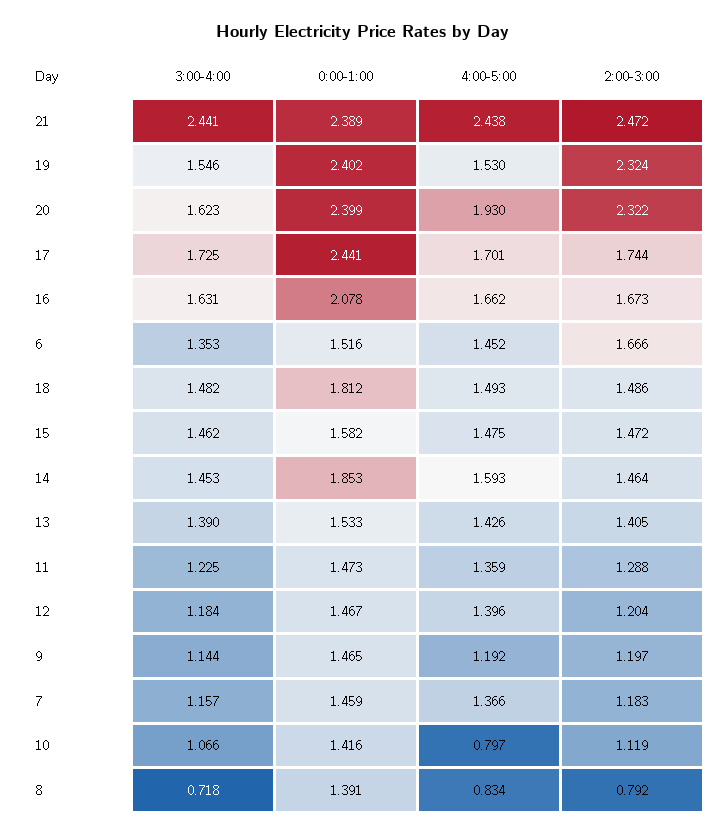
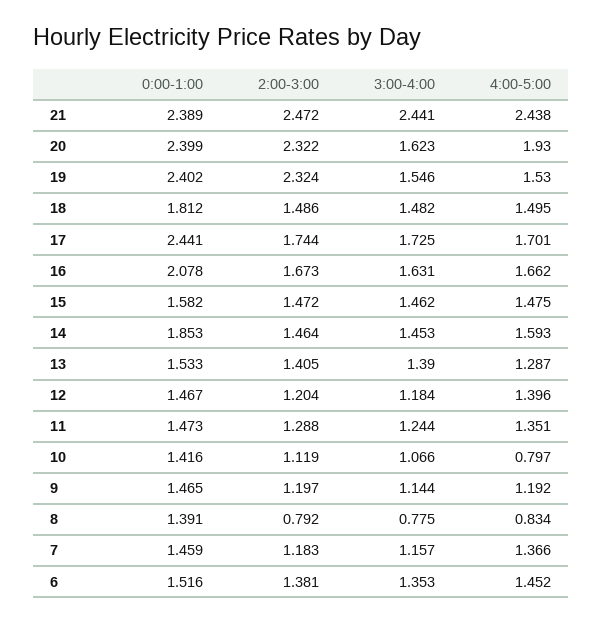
  {
    "3:00-4:00": {
      "21": 2.441,
      "19": 1.546,
      "20": 1.623,
      "17": 1.725,
      "16": 1.631,
      "6": 1.353,
      "18": 1.482,
      "15": 1.462,
      "14": 1.453,
      "13": 1.39,
-     "11": 1.225,
+     "11": 1.244,
      "12": 1.184,
      "9": 1.144,
      "7": 1.157,
      "10": 1.066,
-     "8": 0.718
+     "8": 0.775
    },
    "0:00-1:00": {
      "21": 2.389,
      "19": 2.402,
      "20": 2.399,
      "17": 2.441,
      "16": 2.078,
      "6": 1.516,
      "18": 1.812,
      "15": 1.582,
      "14": 1.853,
      "13": 1.533,
      "11": 1.473,
      "12": 1.467,
      "9": 1.465,
      "7": 1.459,
      "10": 1.416,
      "8": 1.391
    },
    "4:00-5:00": {
      "21": 2.438,
      "19": 1.53,
      "20": 1.93,
      "17": 1.701,
      "16": 1.662,
      "6": 1.452,
-     "18": 1.493,
+     "18": 1.495,
      "15": 1.475,
      "14": 1.593,
-     "13": 1.426,
+     "13": 1.287,
-     "11": 1.359,
+     "11": 1.351,
      "12": 1.396,
      "9": 1.192,
      "7": 1.366,
      "10": 0.797,
      "8": 0.834
    },
    "2:00-3:00": {
      "21": 2.472,
      "19": 2.324,
      "20": 2.322,
      "17": 1.744,
      "16": 1.673,
-     "6": 1.666,
+     "6": 1.381,
      "18": 1.486,
      "15": 1.472,
      "14": 1.464,
      "13": 1.405,
      "11": 1.288,
      "12": 1.204,
      "9": 1.197,
      "7": 1.183,
      "10": 1.119,
      "8": 0.792
    }
  }

